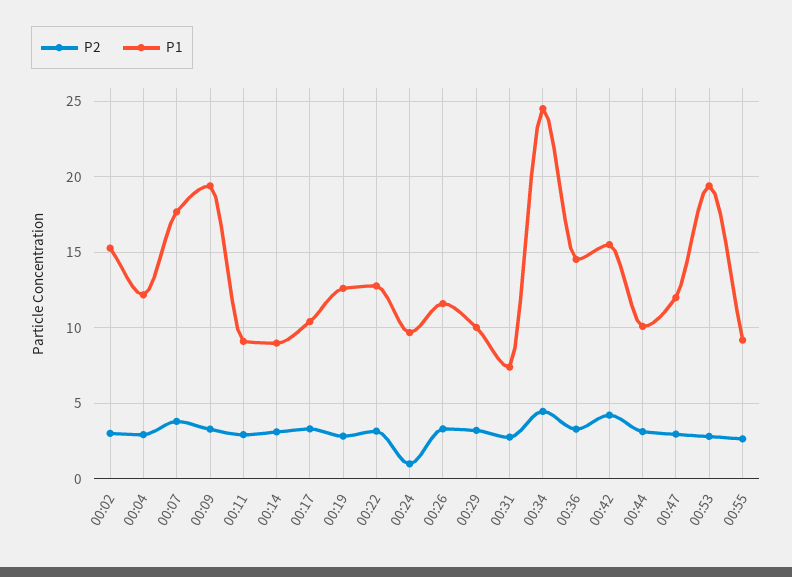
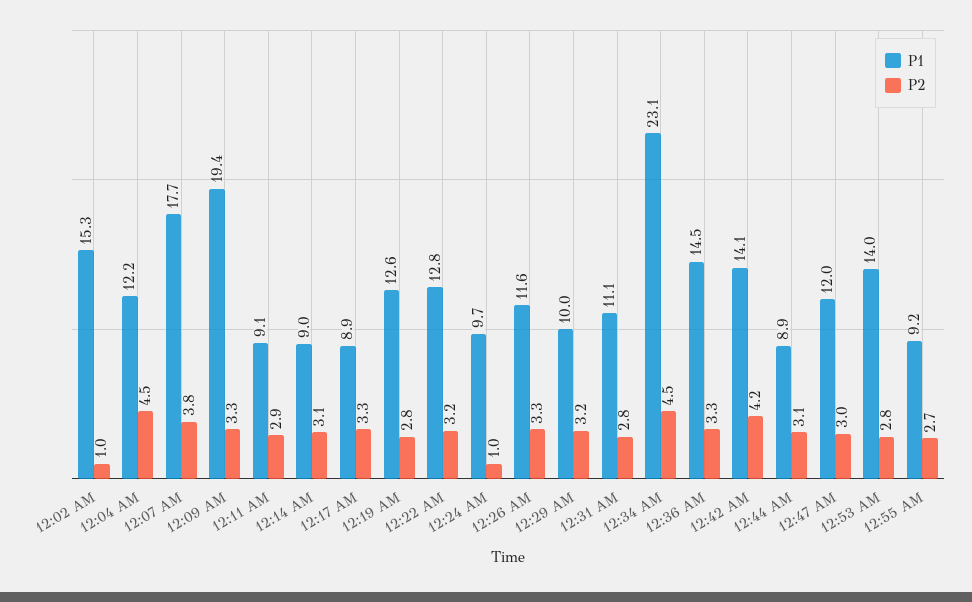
  {
    "P2": {
-     "00:02": 3,
+     "00:02": 1,
-     "00:04": 3,
+     "00:04": 4.5,
      "00:07": 3.8,
      "00:09": 3.3,
      "00:11": 2.9,
      "00:14": 3.1,
      "00:17": 3.3,
      "00:19": 2.8,
      "00:22": 3.2,
      "00:24": 1,
      "00:26": 3.3,
      "00:29": 3.2,
      "00:31": 2.8,
      "00:34": 4.5,
      "00:36": 3.3,
      "00:42": 4.2,
      "00:44": 3.1,
      "00:47": 3,
      "00:53": 2.8,
      "00:55": 2.7
    },
    "P1": {
      "00:02": 15.3,
      "00:04": 12.2,
      "00:07": 17.7,
      "00:09": 19.4,
      "00:11": 9.1,
      "00:14": 9,
-     "00:17": 10.5,
+     "00:17": 8.9,
      "00:19": 12.6,
      "00:22": 12.8,
      "00:24": 9.7,
      "00:26": 11.6,
      "00:29": 10,
-     "00:31": 7.5,
+     "00:31": 11.1,
-     "00:34": 24.5,
+     "00:34": 23.1,
      "00:36": 14.5,
-     "00:42": 15.5,
+     "00:42": 14.1,
-     "00:44": 10,
+     "00:44": 8.9,
      "00:47": 12,
-     "00:53": 19.5,
+     "00:53": 14,
      "00:55": 9.2
    }
  }

